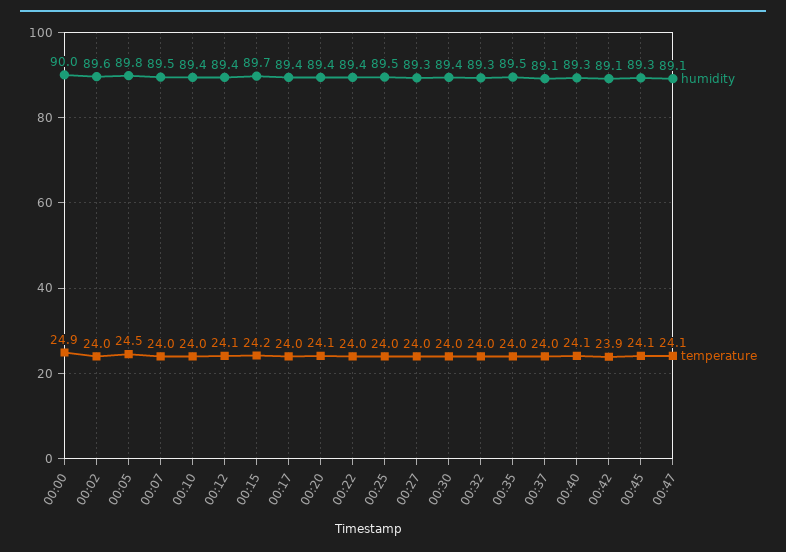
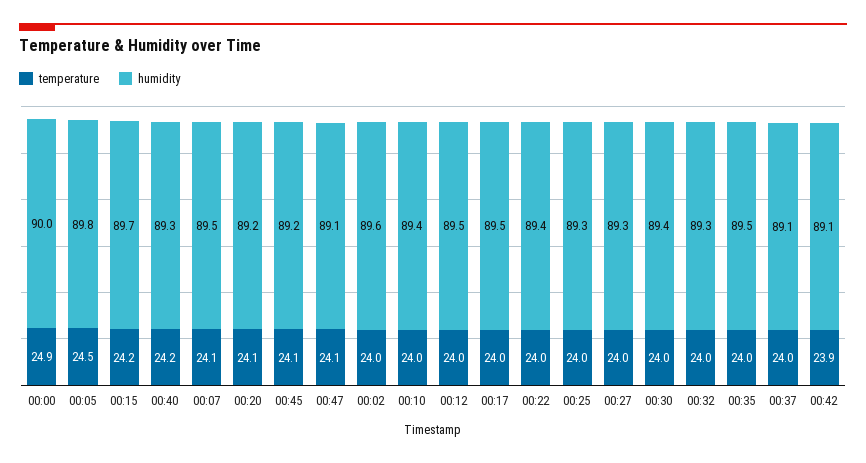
  {
    "humidity": {
      "00:00": 90,
      "00:02": 89.6,
      "00:05": 89.8,
      "00:07": 89.5,
      "00:10": 89.4,
-     "00:12": 89.4,
+     "00:12": 89.5,
      "00:15": 89.7,
-     "00:17": 89.4,
+     "00:17": 89.5,
-     "00:20": 89.4,
+     "00:20": 89.2,
      "00:22": 89.4,
-     "00:25": 89.5,
+     "00:25": 89.3,
      "00:27": 89.3,
      "00:30": 89.4,
      "00:32": 89.3,
      "00:35": 89.5,
      "00:37": 89.1,
      "00:40": 89.3,
      "00:42": 89.1,
-     "00:45": 89.3,
+     "00:45": 89.2,
      "00:47": 89.1
    },
    "temperature": {
      "00:00": 24.9,
      "00:02": 24,
      "00:05": 24.5,
-     "00:07": 24,
+     "00:07": 24.1,
      "00:10": 24,
-     "00:12": 24.1,
+     "00:12": 24,
      "00:15": 24.2,
      "00:17": 24,
      "00:20": 24.1,
      "00:22": 24,
      "00:25": 24,
      "00:27": 24,
      "00:30": 24,
      "00:32": 24,
      "00:35": 24,
      "00:37": 24,
-     "00:40": 24.1,
+     "00:40": 24.2,
      "00:42": 23.9,
      "00:45": 24.1,
      "00:47": 24.1
    }
  }

